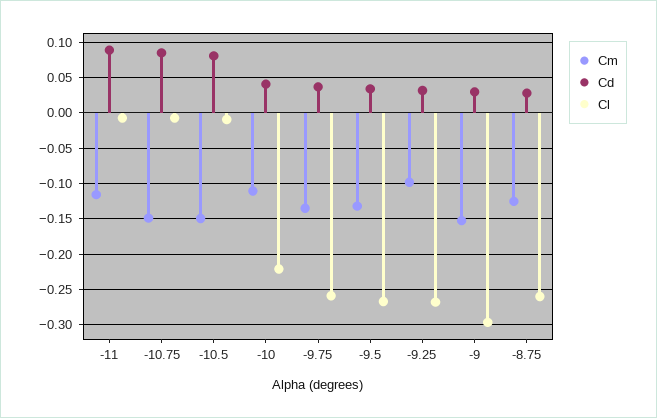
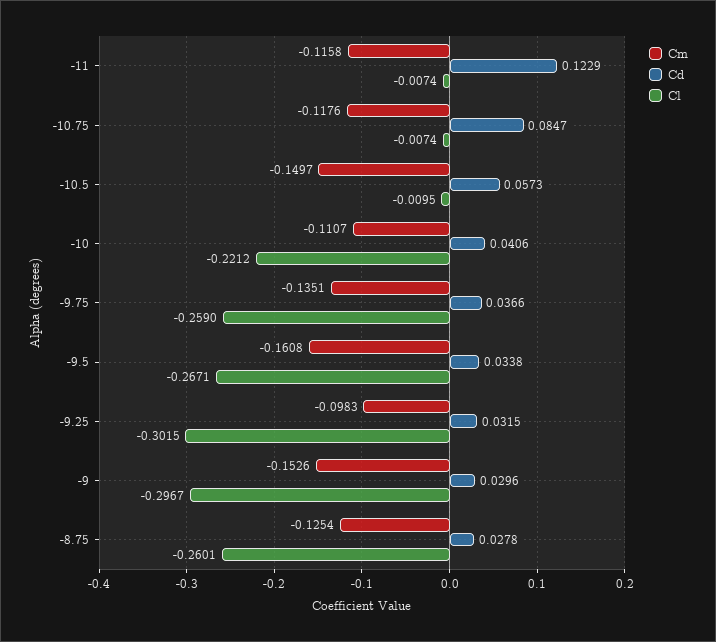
  {
    "Cm": {
      "-11": -0.1158,
-     "-10.75": -0.15,
+     "-10.75": -0.1176,
      "-10.5": -0.1497,
      "-10": -0.1107,
      "-9.75": -0.1351,
-     "-9.5": -0.13,
+     "-9.5": -0.1608,
      "-9.25": -0.0983,
      "-9": -0.1526,
      "-8.75": -0.1254
    },
    "Cd": {
-     "-11": 0.09,
+     "-11": 0.1229,
      "-10.75": 0.0847,
-     "-10.5": 0.08,
+     "-10.5": 0.0573,
      "-10": 0.0406,
      "-9.75": 0.0366,
      "-9.5": 0.0338,
      "-9.25": 0.0315,
      "-9": 0.0296,
      "-8.75": 0.0278
    },
    "Cl": {
      "-11": -0.0074,
      "-10.75": -0.0074,
      "-10.5": -0.0095,
      "-10": -0.2212,
      "-9.75": -0.259,
      "-9.5": -0.2671,
-     "-9.25": -0.27,
+     "-9.25": -0.3015,
      "-9": -0.2967,
      "-8.75": -0.2601
    }
  }

